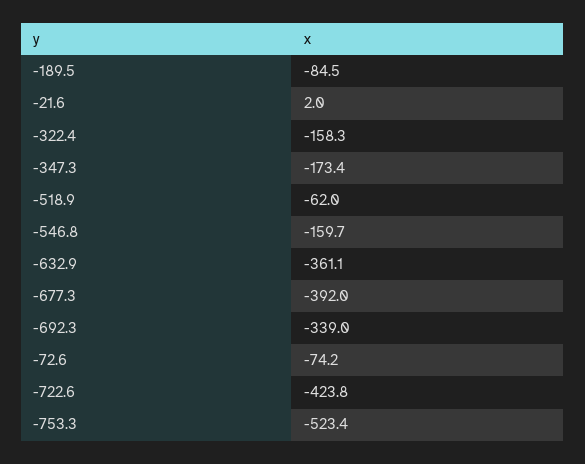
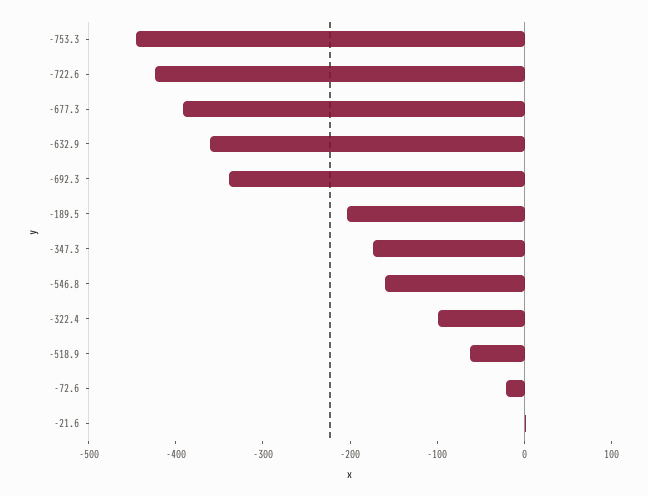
  {
-   "-189.5": -84.5,
+   "-189.5": -200,
    "-21.6": 2,
-   "-322.4": -158.3,
+   "-322.4": -100,
    "-347.3": -173.4,
    "-518.9": -62,
    "-546.8": -159.7,
    "-632.9": -361.1,
    "-677.3": -392,
    "-692.3": -339,
-   "-72.6": -74.2,
+   "-72.6": -20,
    "-722.6": -423.8,
-   "-753.3": -523.4
+   "-753.3": -440
  }

